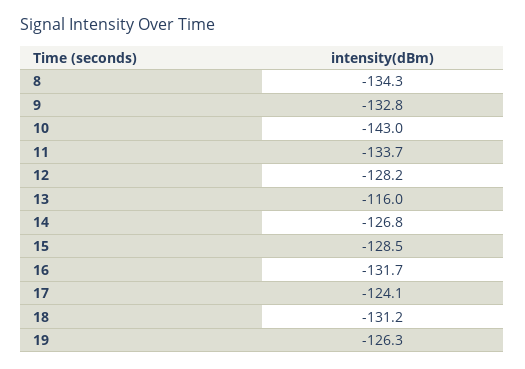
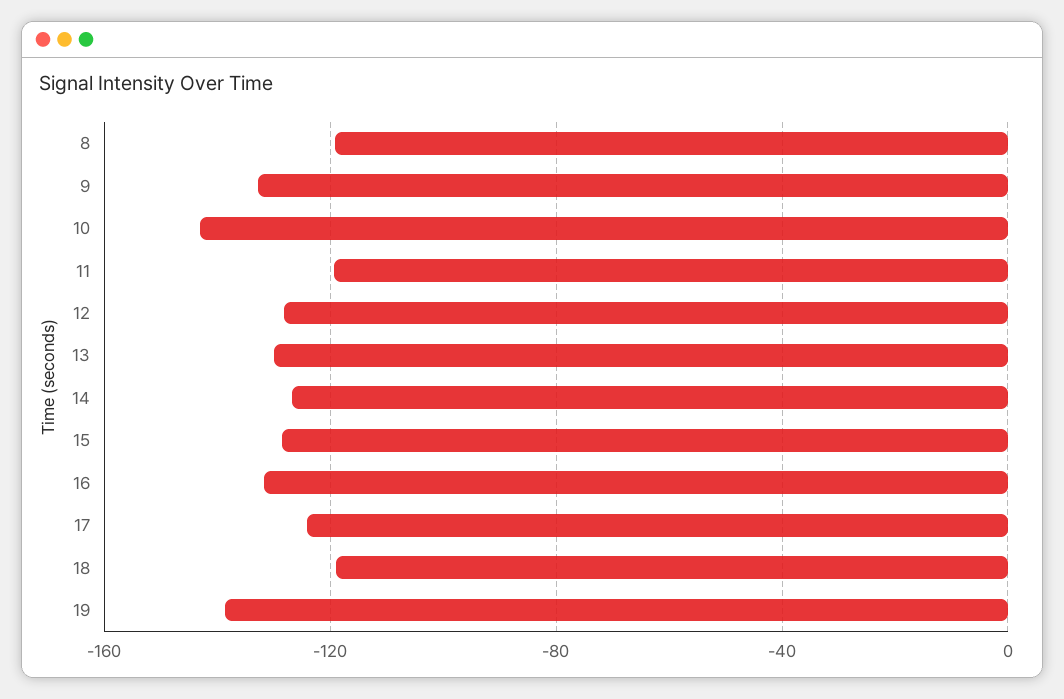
  {
-   "8": -134.3,
+   "8": -120,
    "9": -132.8,
    "10": -143,
-   "11": -133.7,
+   "11": -120,
    "12": -128.2,
-   "13": -116,
+   "13": -130,
    "14": -126.8,
    "15": -128.5,
    "16": -131.7,
    "17": -124.1,
-   "18": -131.2,
+   "18": -120,
-   "19": -126.3
+   "19": -140
  }

